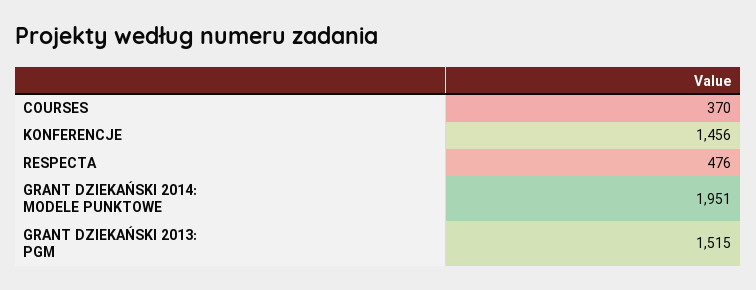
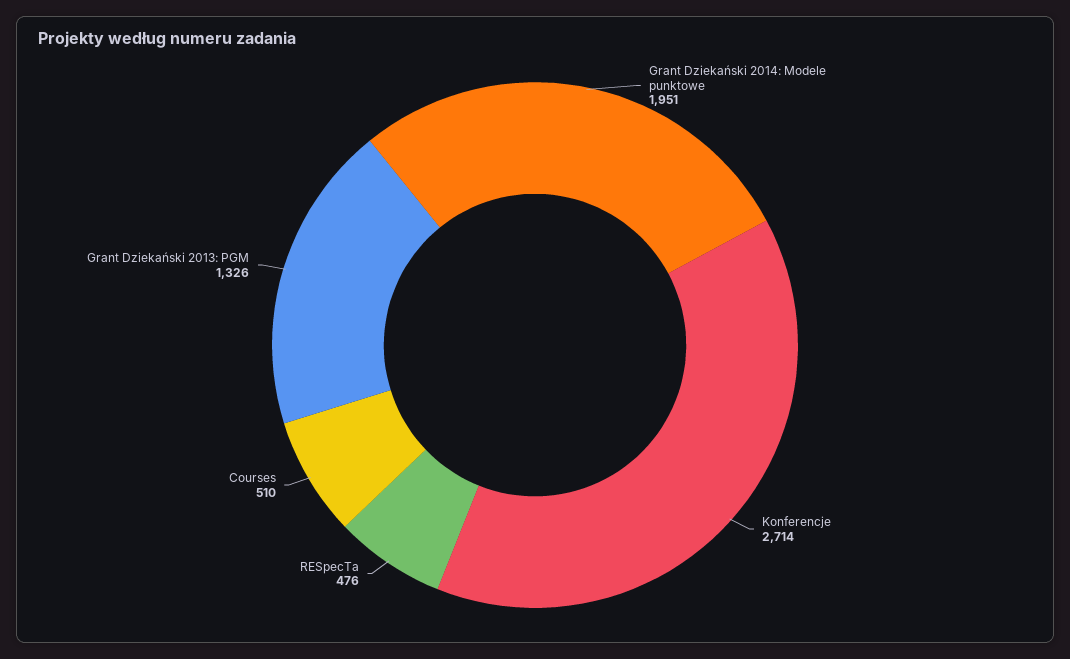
  {
-   "COURSES": 370,
+   "COURSES": 510,
-   "KONFERENCJE": 1456,
+   "KONFERENCJE": 2714,
    "RESPECTA": 476,
    "GRANT DZIEKAŃSKI 2014: MODELE PUNKTOWE": 1951,
-   "GRANT DZIEKAŃSKI 2013: PGM": 1515
+   "GRANT DZIEKAŃSKI 2013: PGM": 1326
  }

